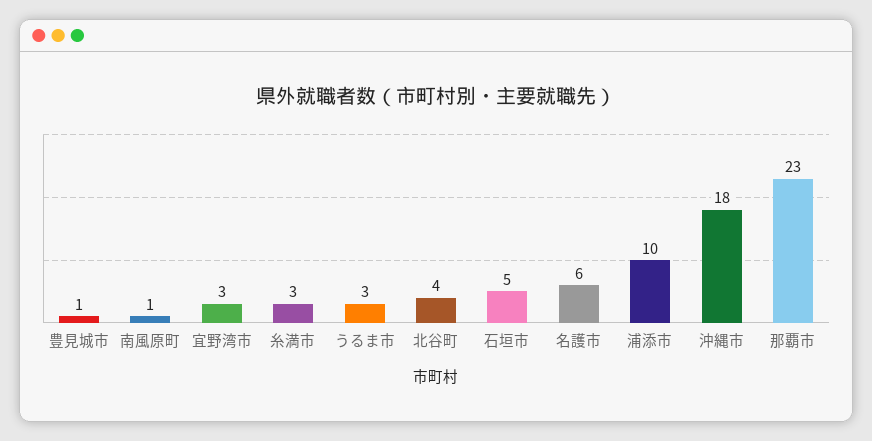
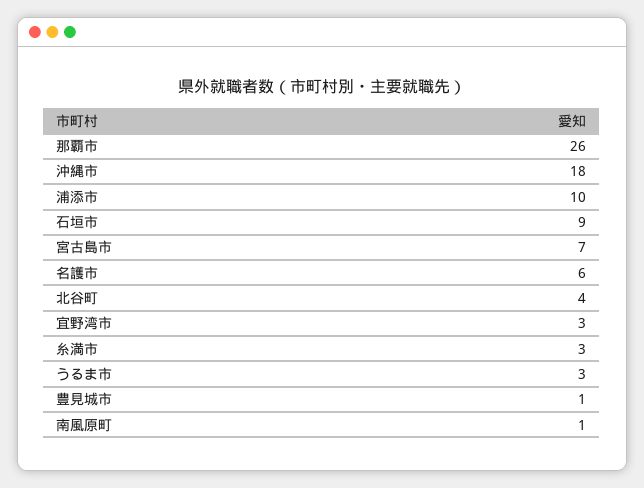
  {
    "豊見城市": 1,
    "南風原町": 1,
    "宜野湾市": 3,
    "糸満市": 3,
    "うるま市": 3,
    "北谷町": 4,
-   "石垣市": 5,
+   "石垣市": 9,
    "名護市": 6,
    "浦添市": 10,
    "沖縄市": 18,
-   "那覇市": 23
+   "那覇市": 26,
+   "宮古島市": 7
  }

